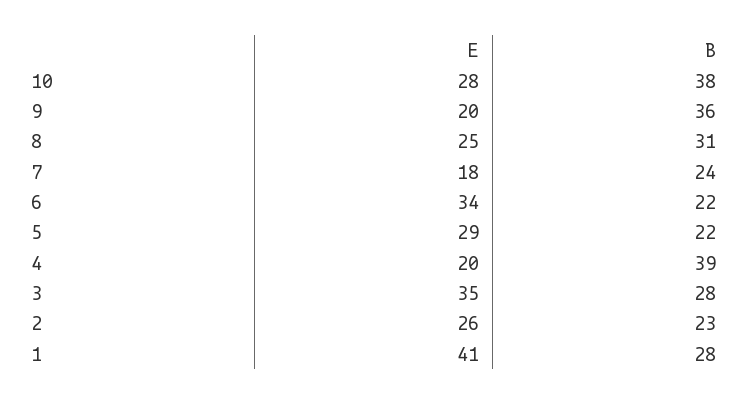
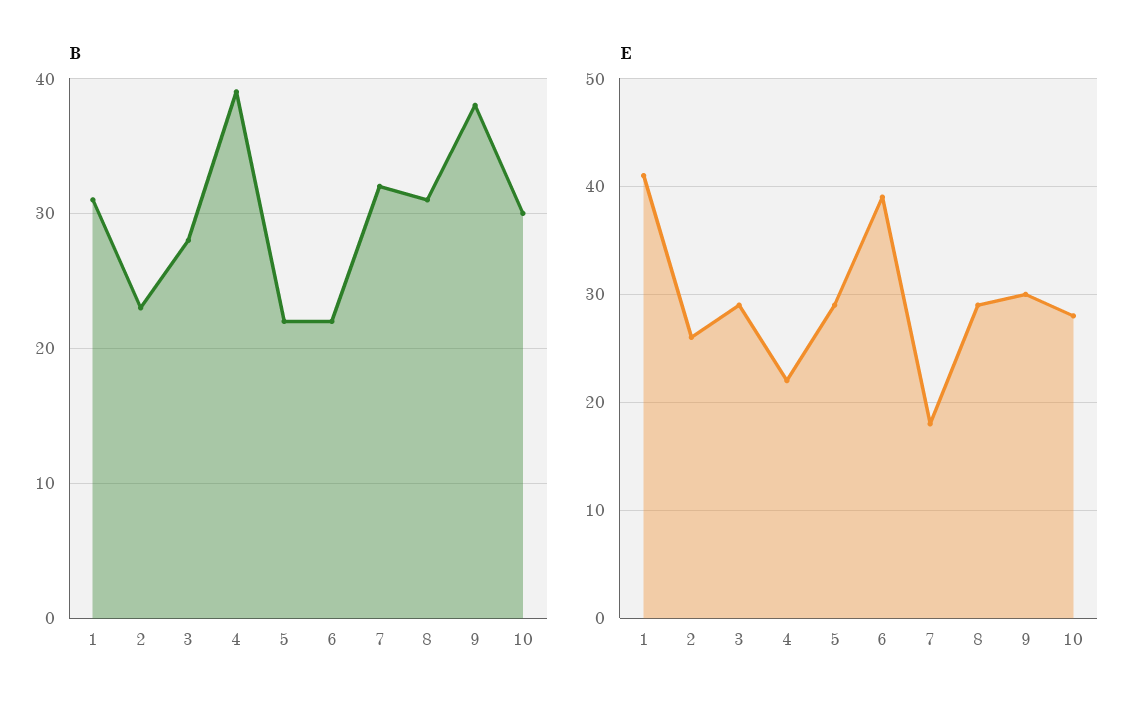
  {
    "E": {
      "10": 28,
-     "9": 20,
+     "9": 30,
-     "8": 25,
+     "8": 29,
      "7": 18,
-     "6": 34,
+     "6": 39,
      "5": 29,
-     "4": 20,
+     "4": 22,
-     "3": 35,
+     "3": 29,
      "2": 26,
      "1": 41
    },
    "B": {
-     "10": 38,
+     "10": 30,
-     "9": 36,
+     "9": 38,
      "8": 31,
-     "7": 24,
+     "7": 32,
      "6": 22,
      "5": 22,
      "4": 39,
      "3": 28,
      "2": 23,
-     "1": 28
+     "1": 31
    }
  }

